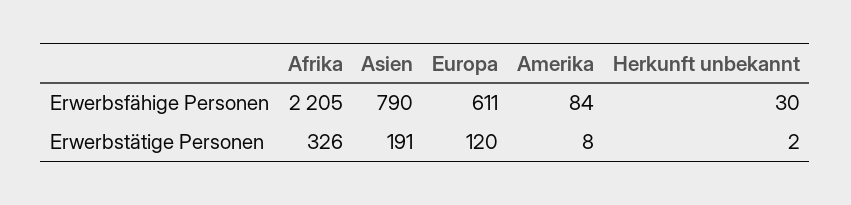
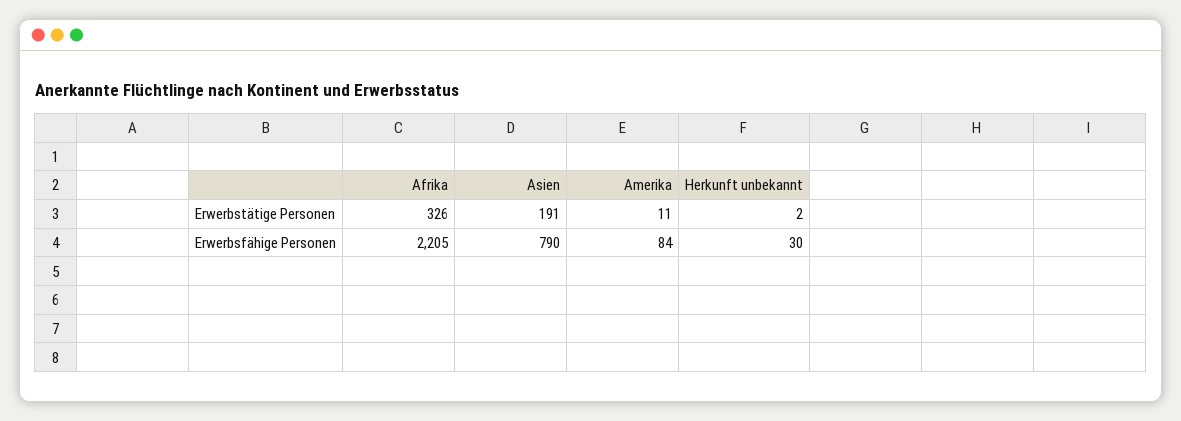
  {
    "Afrika": {
      "Erwerbsfähige Personen": 2205,
      "Erwerbstätige Personen": 326
    },
    "Asien": {
      "Erwerbsfähige Personen": 790,
      "Erwerbstätige Personen": 191
    },
-   "Europa": {
-     "Erwerbsfähige Personen": 611,
-     "Erwerbstätige Personen": 120
-   },
    "Amerika": {
      "Erwerbsfähige Personen": 84,
-     "Erwerbstätige Personen": 8
+     "Erwerbstätige Personen": 11
    },
    "Herkunft unbekannt": {
      "Erwerbsfähige Personen": 30,
      "Erwerbstätige Personen": 2
    }
  }

